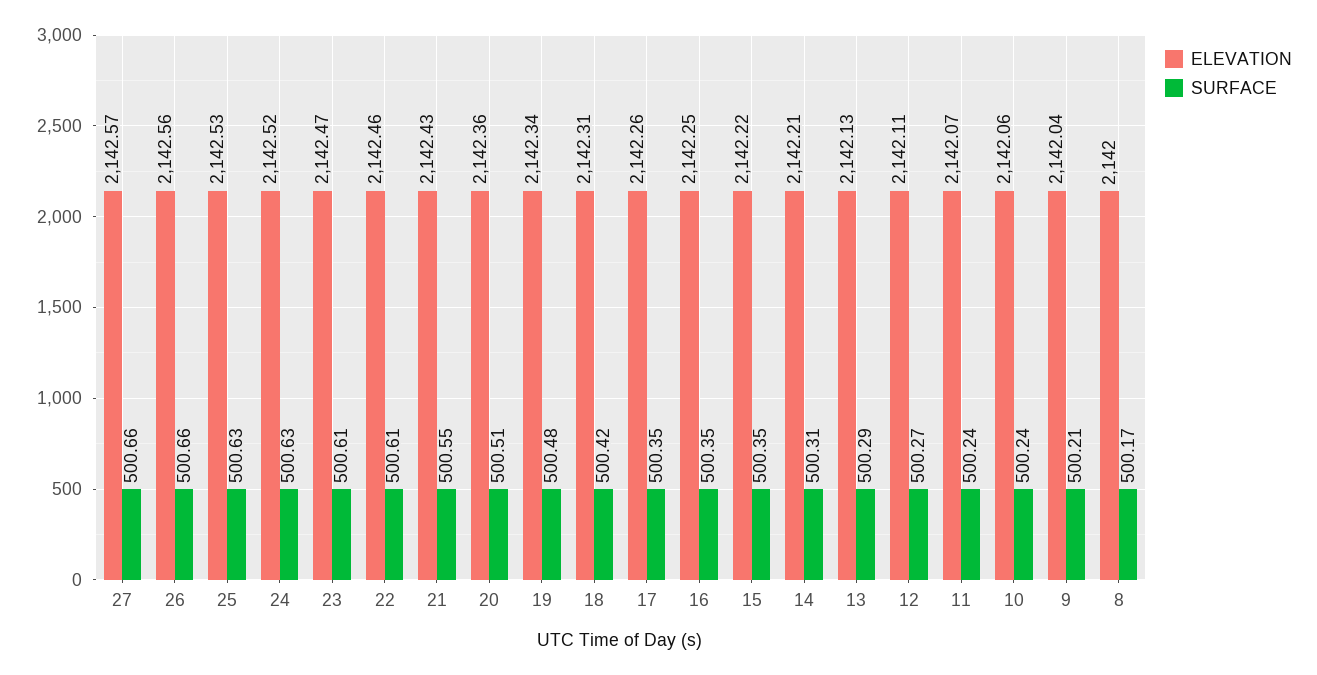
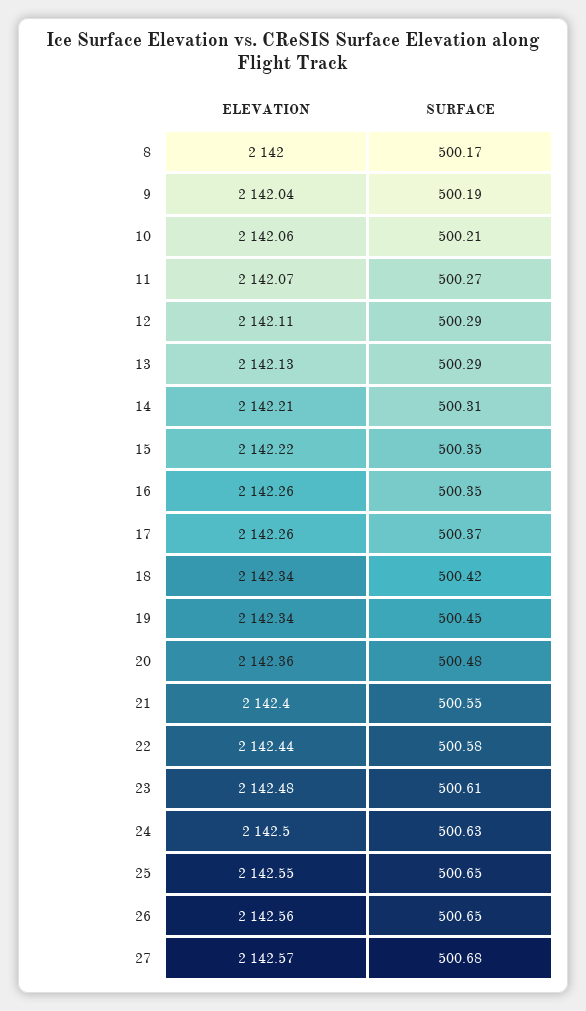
  {
    "ELEVATION": {
      "27": 2142.57,
      "26": 2142.56,
-     "25": 2142.53,
+     "25": 2142.55,
-     "24": 2142.52,
+     "24": 2142.5,
-     "23": 2142.47,
+     "23": 2142.48,
-     "22": 2142.46,
+     "22": 2142.44,
-     "21": 2142.43,
+     "21": 2142.4,
      "20": 2142.36,
      "19": 2142.34,
-     "18": 2142.31,
+     "18": 2142.34,
      "17": 2142.26,
-     "16": 2142.25,
+     "16": 2142.26,
      "15": 2142.22,
      "14": 2142.21,
      "13": 2142.13,
      "12": 2142.11,
      "11": 2142.07,
      "10": 2142.06,
      "9": 2142.04,
      "8": 2142
    },
    "SURFACE": {
-     "27": 500.66,
+     "27": 500.68,
-     "26": 500.66,
+     "26": 500.65,
-     "25": 500.63,
+     "25": 500.65,
      "24": 500.63,
      "23": 500.61,
-     "22": 500.61,
+     "22": 500.58,
      "21": 500.55,
-     "20": 500.51,
+     "20": 500.48,
-     "19": 500.48,
+     "19": 500.45,
      "18": 500.42,
-     "17": 500.35,
+     "17": 500.37,
      "16": 500.35,
      "15": 500.35,
      "14": 500.31,
      "13": 500.29,
-     "12": 500.27,
+     "12": 500.29,
-     "11": 500.24,
+     "11": 500.27,
-     "10": 500.24,
+     "10": 500.21,
-     "9": 500.21,
+     "9": 500.19,
      "8": 500.17
    }
  }

